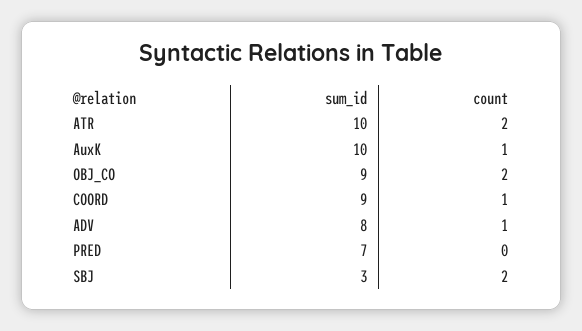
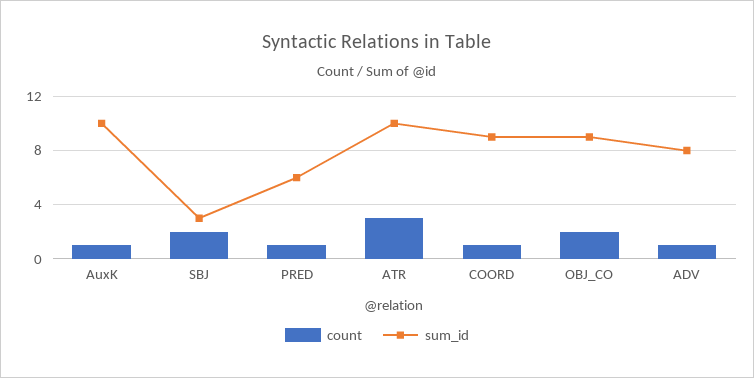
  {
    "sum_id": {
      "ATR": 10,
      "AuxK": 10,
      "OBJ_CO": 9,
      "COORD": 9,
      "ADV": 8,
-     "PRED": 7,
+     "PRED": 6,
      "SBJ": 3
    },
    "count": {
-     "ATR": 2,
+     "ATR": 3,
      "AuxK": 1,
      "OBJ_CO": 2,
      "COORD": 1,
      "ADV": 1,
-     "PRED": 0,
+     "PRED": 1,
      "SBJ": 2
    }
  }

